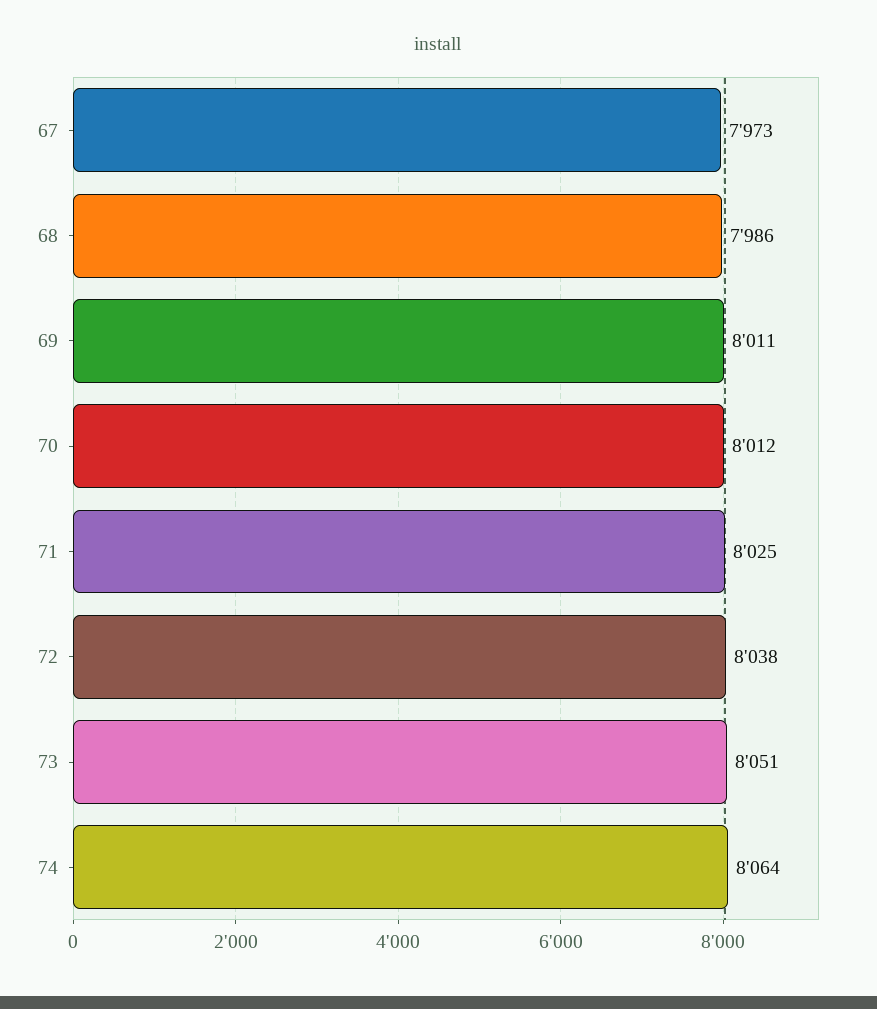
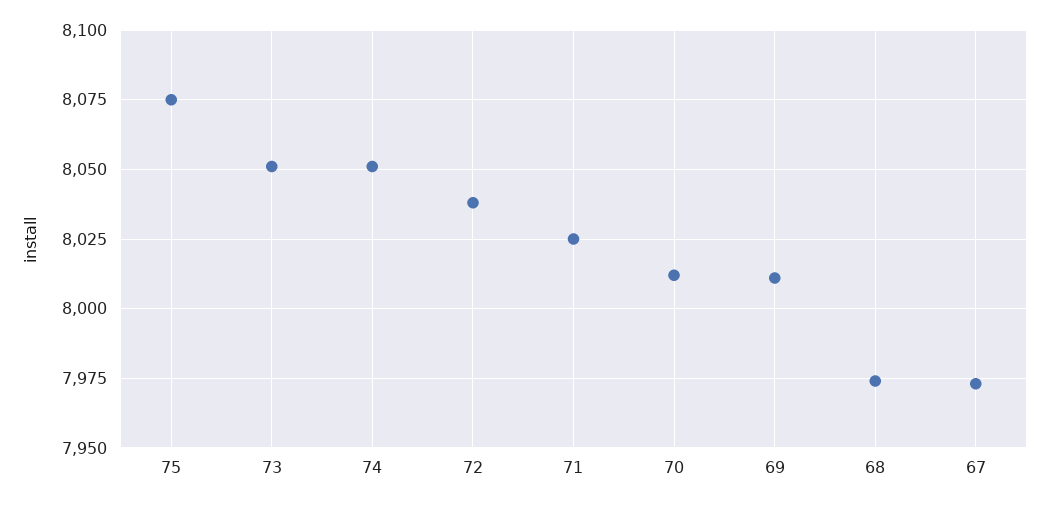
  {
    "67": 7973,
-   "68": 7986,
+   "68": 7975,
    "69": 8011,
    "70": 8012,
    "71": 8025,
    "72": 8038,
    "73": 8051,
-   "74": 8064
+   "74": 8050,
+   "75": 8075
  }

